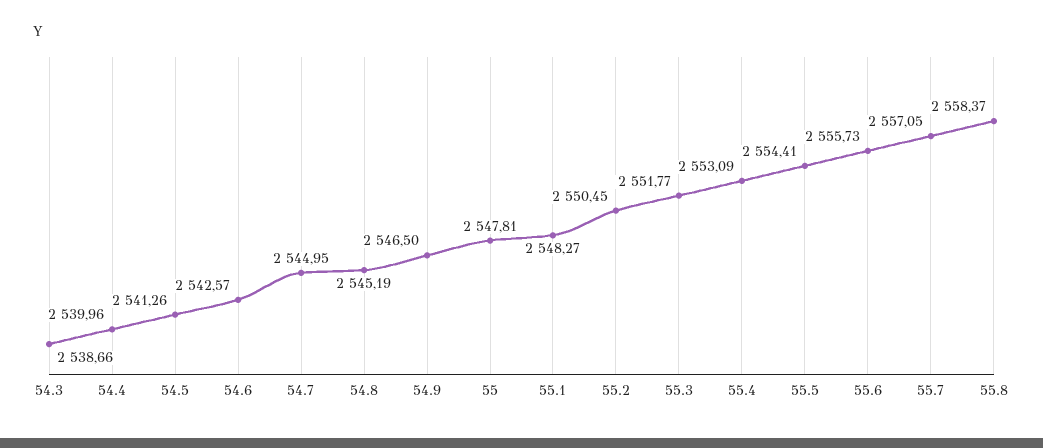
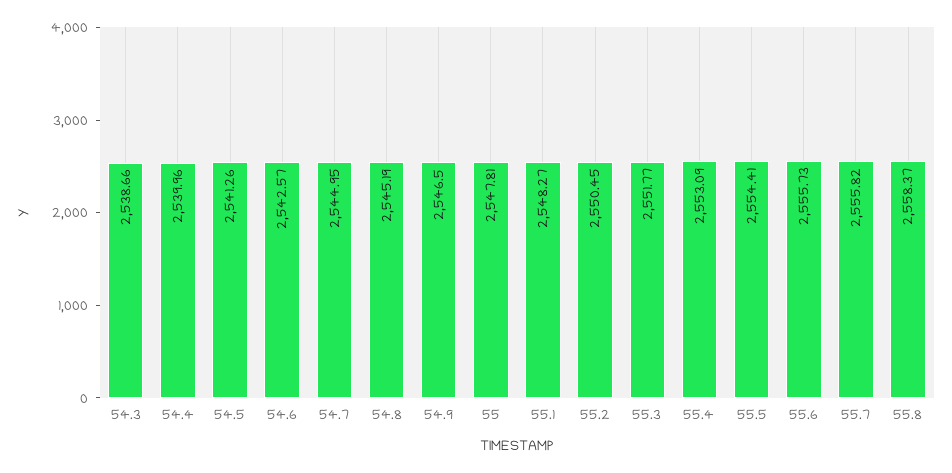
  {
    "54.3": 2538.66,
    "54.4": 2539.96,
    "54.5": 2541.26,
    "54.6": 2542.57,
    "54.7": 2544.95,
    "54.8": 2545.19,
    "54.9": 2546.5,
    "55": 2547.81,
    "55.1": 2548.27,
    "55.2": 2550.45,
    "55.3": 2551.77,
    "55.4": 2553.09,
    "55.5": 2554.41,
    "55.6": 2555.73,
-   "55.7": 2557.05,
+   "55.7": 2555.82,
    "55.8": 2558.37
  }

